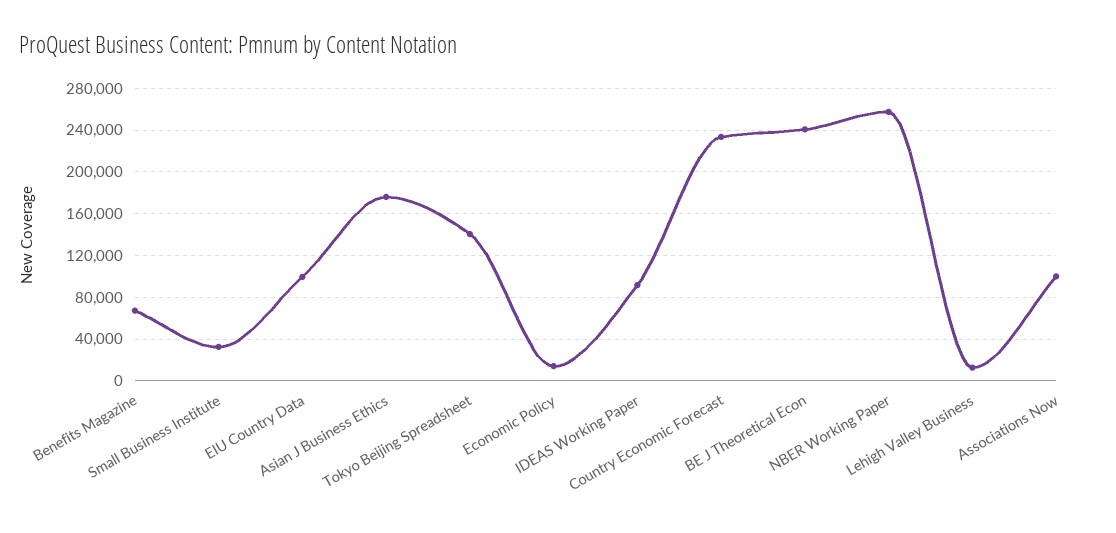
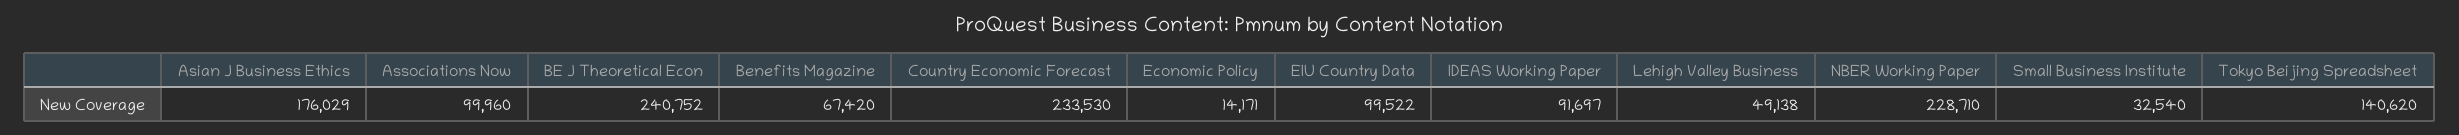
  {
    "Benefits Magazine": 67420,
    "Small Business Institute": 32540,
    "EIU Country Data": 99522,
    "Asian J Business Ethics": 176029,
    "Tokyo Beijing Spreadsheet": 140620,
    "Economic Policy": 14171,
    "IDEAS Working Paper": 91697,
    "Country Economic Forecast": 233530,
    "BE J Theoretical Econ": 240752,
-   "NBER Working Paper": 260000,
+   "NBER Working Paper": 228710,
-   "Lehigh Valley Business": 10000,
+   "Lehigh Valley Business": 49138,
    "Associations Now": 99960
  }

